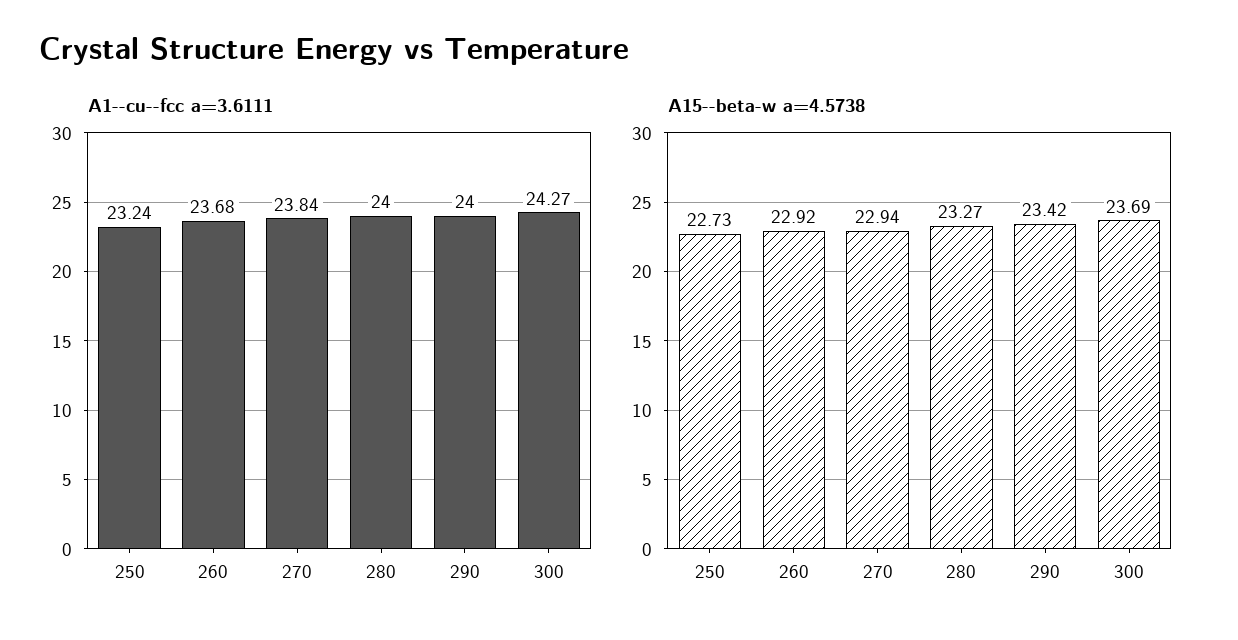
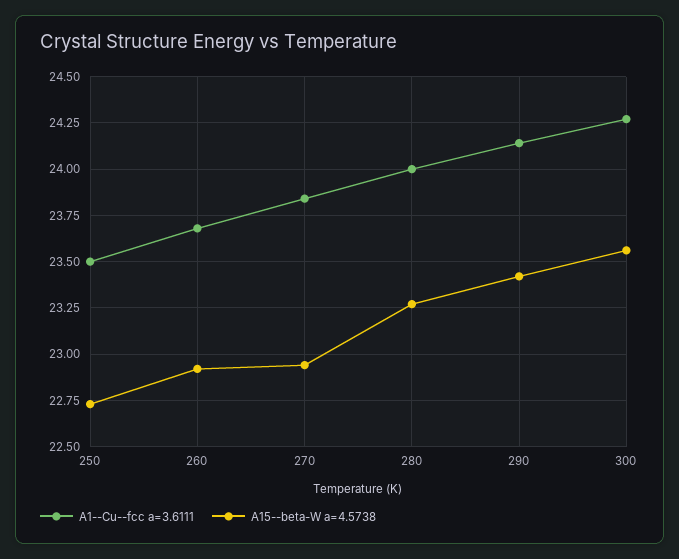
  {
    "A1--cu--fcc a=3.6111": {
-     "250": 23.24,
+     "250": 23.5,
      "260": 23.68,
      "270": 23.84,
      "280": 24,
-     "290": 24,
+     "290": 24.15,
      "300": 24.27
    },
    "A15--beta-w a=4.5738": {
      "250": 22.73,
      "260": 22.92,
      "270": 22.94,
      "280": 23.27,
      "290": 23.42,
-     "300": 23.69
+     "300": 23.55
    }
  }

